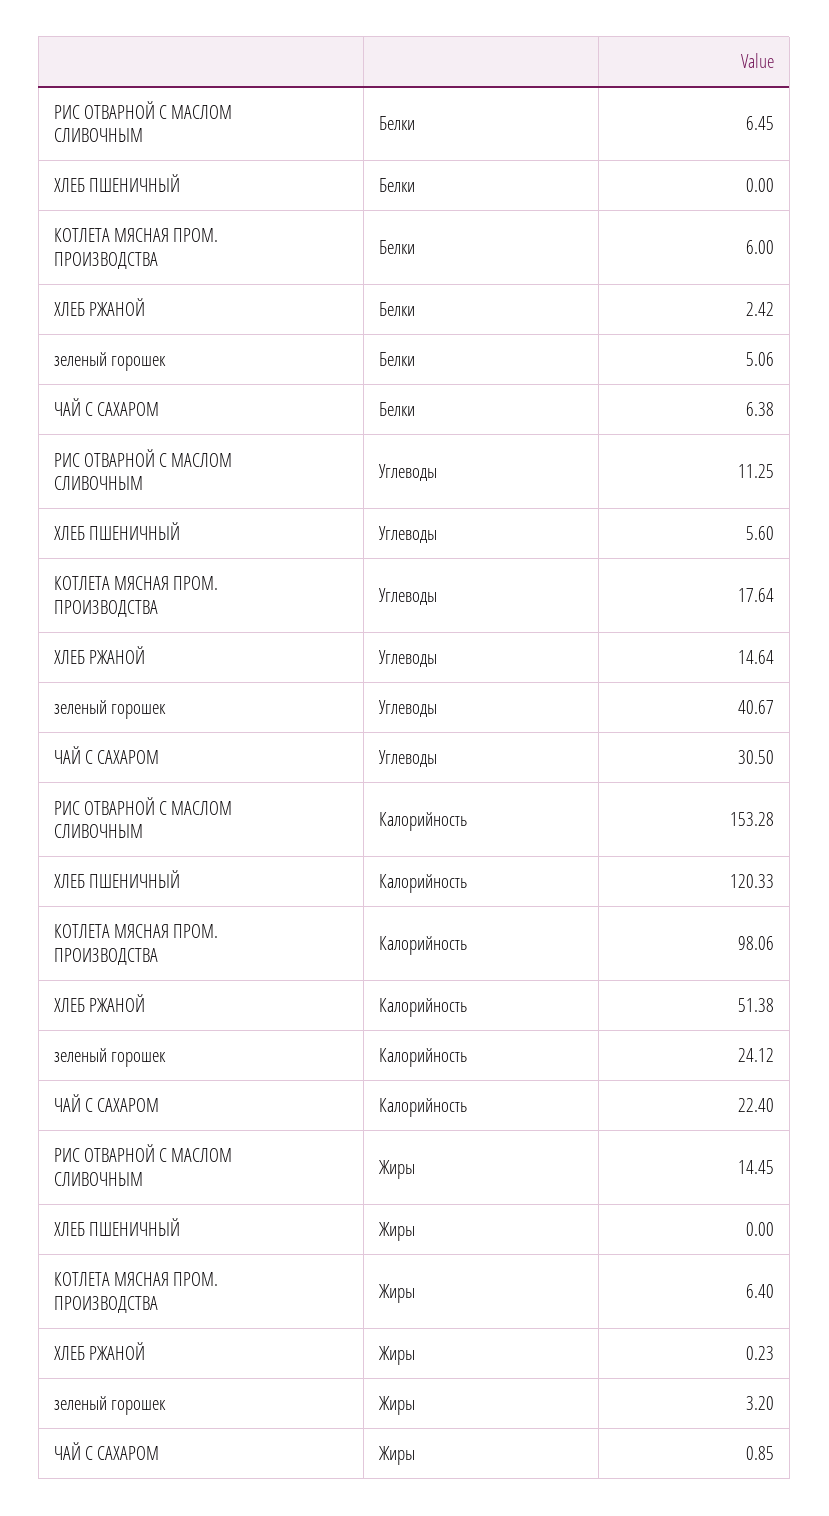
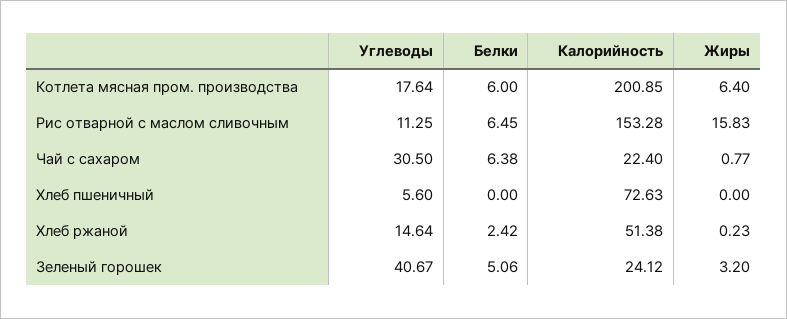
  {
    "РИС ОТВАРНОЙ С МАСЛОМ СЛИВОЧНЫМ": {
      "Белки": 6.45,
      "Углеводы": 11.25,
      "Калорийность": 153.28,
-     "Жиры": 14.45
+     "Жиры": 15.83
    },
    "ХЛЕБ ПШЕНИЧНЫЙ": {
      "Белки": 0,
      "Углеводы": 5.6,
-     "Калорийность": 120.33,
+     "Калорийность": 72.63,
      "Жиры": 0
    },
    "КОТЛЕТА МЯСНАЯ ПРОМ. ПРОИЗВОДСТВА": {
      "Белки": 6,
      "Углеводы": 17.64,
-     "Калорийность": 98.06,
+     "Калорийность": 200.85,
      "Жиры": 6.4
    },
    "ХЛЕБ РЖАНОЙ": {
      "Белки": 2.42,
      "Углеводы": 14.64,
      "Калорийность": 51.38,
      "Жиры": 0.23
    },
    "зеленый горошек": {
      "Белки": 5.06,
      "Углеводы": 40.67,
      "Калорийность": 24.12,
      "Жиры": 3.2
    },
    "ЧАЙ С САХАРОМ": {
      "Белки": 6.38,
      "Углеводы": 30.5,
      "Калорийность": 22.4,
-     "Жиры": 0.85
+     "Жиры": 0.77
    }
  }

